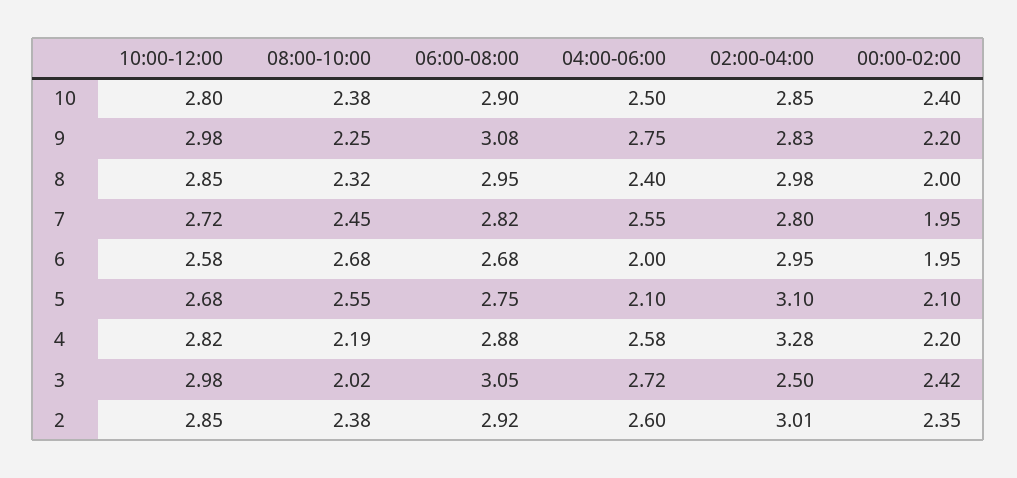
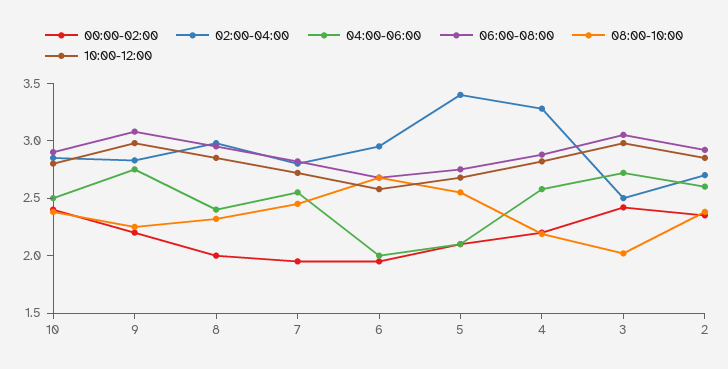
  {
    "10:00-12:00": {
      "10": 2.8,
      "9": 2.98,
      "8": 2.85,
      "7": 2.72,
      "6": 2.58,
      "5": 2.68,
      "4": 2.82,
      "3": 2.98,
      "2": 2.85
    },
    "08:00-10:00": {
      "10": 2.38,
      "9": 2.25,
      "8": 2.32,
      "7": 2.45,
      "6": 2.68,
      "5": 2.55,
      "4": 2.19,
      "3": 2.02,
      "2": 2.38
    },
    "06:00-08:00": {
      "10": 2.9,
      "9": 3.08,
      "8": 2.95,
      "7": 2.82,
      "6": 2.68,
      "5": 2.75,
      "4": 2.88,
      "3": 3.05,
      "2": 2.92
    },
    "04:00-06:00": {
      "10": 2.5,
      "9": 2.75,
      "8": 2.4,
      "7": 2.55,
      "6": 2,
      "5": 2.1,
      "4": 2.58,
      "3": 2.72,
      "2": 2.6
    },
    "02:00-04:00": {
      "10": 2.85,
      "9": 2.83,
      "8": 2.98,
      "7": 2.8,
      "6": 2.95,
-     "5": 3.1,
+     "5": 3.4,
      "4": 3.28,
      "3": 2.5,
-     "2": 3.01
+     "2": 2.7
    },
    "00:00-02:00": {
      "10": 2.4,
      "9": 2.2,
      "8": 2,
      "7": 1.95,
      "6": 1.95,
      "5": 2.1,
      "4": 2.2,
      "3": 2.42,
      "2": 2.35
    }
  }

